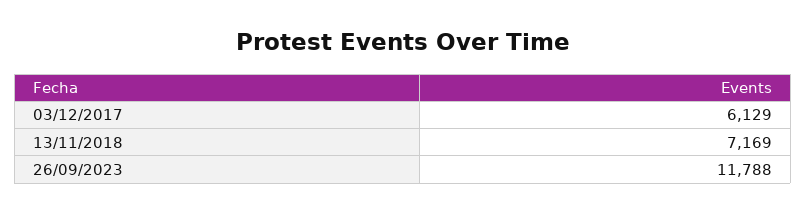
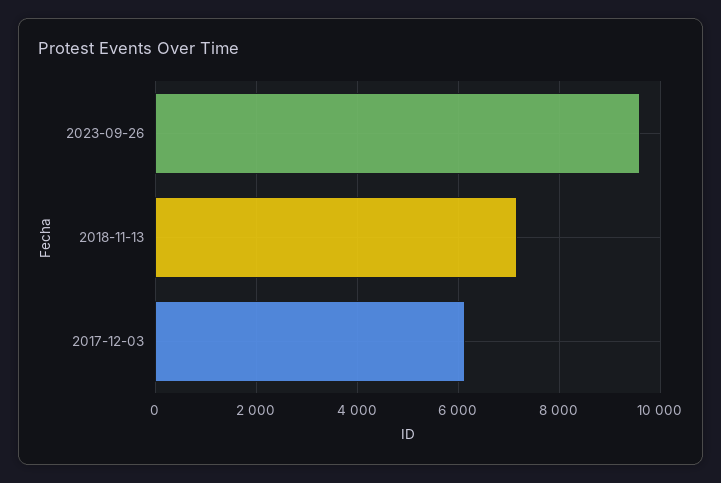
  {
    "03/12/2017": 6129,
    "13/11/2018": 7169,
-   "26/09/2023": 11788
+   "26/09/2023": 9600
  }

